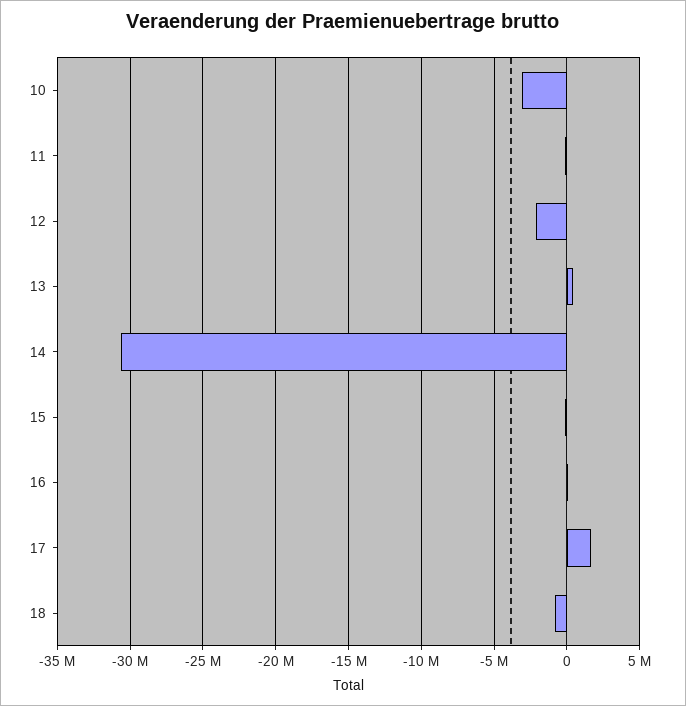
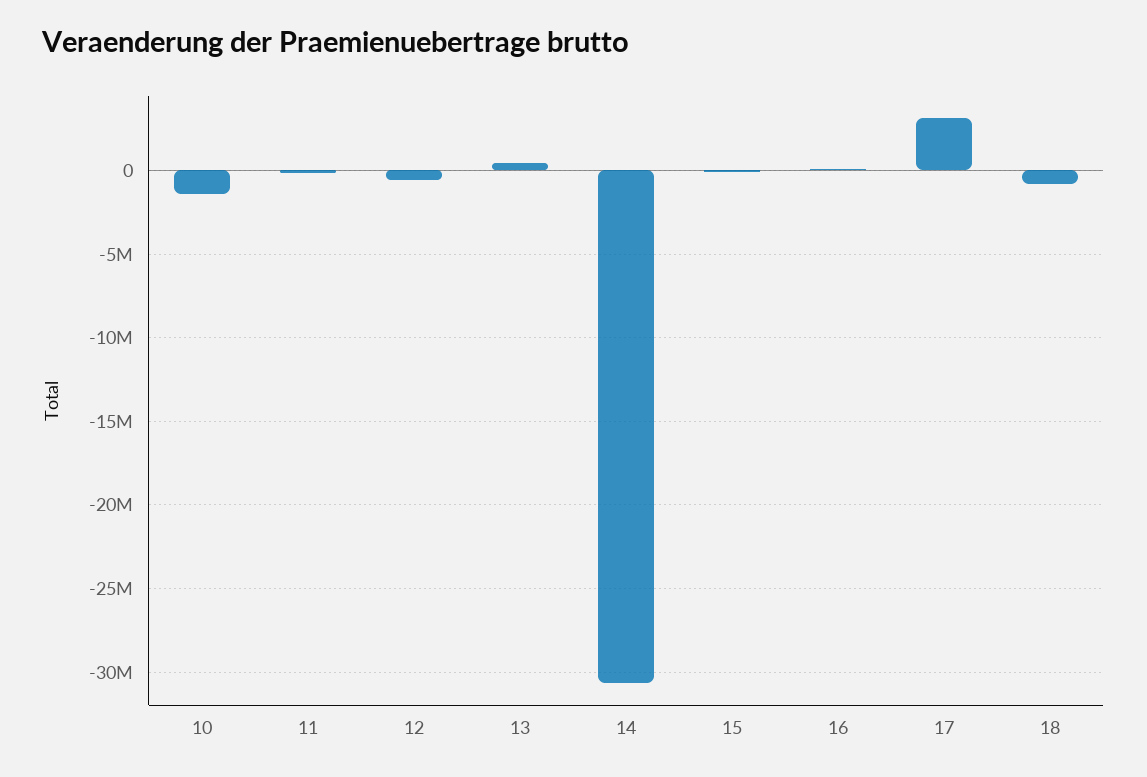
  {
-   "10": -3000000,
+   "10": -1500000,
    "11": 0,
-   "12": -2000000,
+   "12": -500000,
    "13": 500000,
    "14": -30500000,
    "15": 0,
    "16": 0,
-   "17": 1500000,
+   "17": 3000000,
    "18": -1000000
  }

